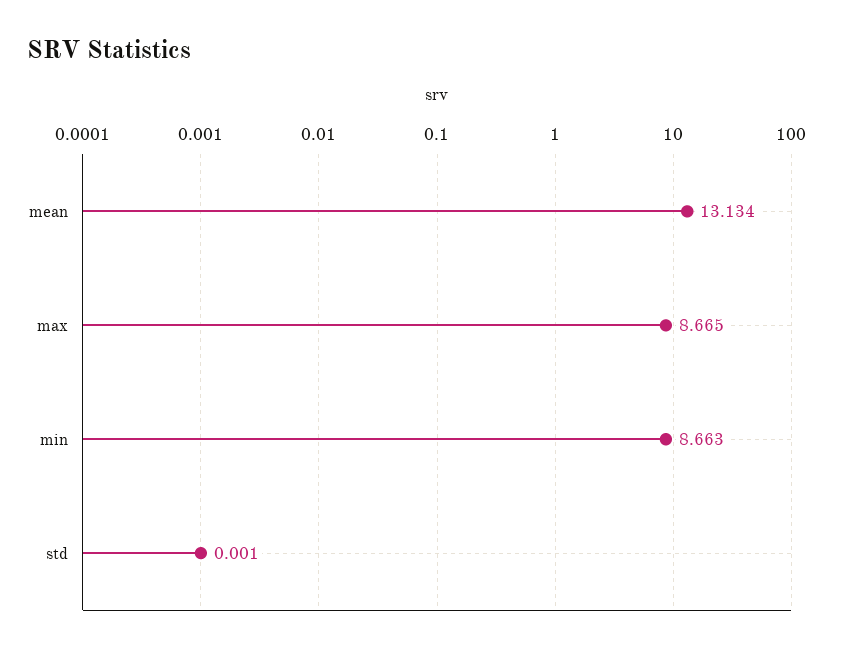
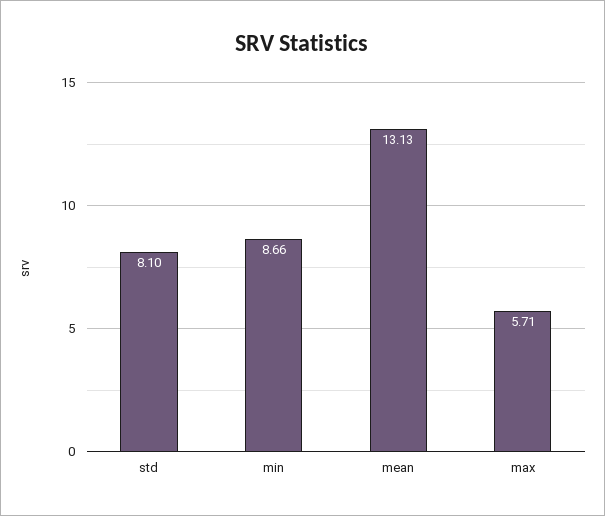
  {
    "mean": 13.134,
-   "max": 8.665,
+   "max": 5.71,
    "min": 8.663,
-   "std": 0.001
+   "std": 8.1
  }

